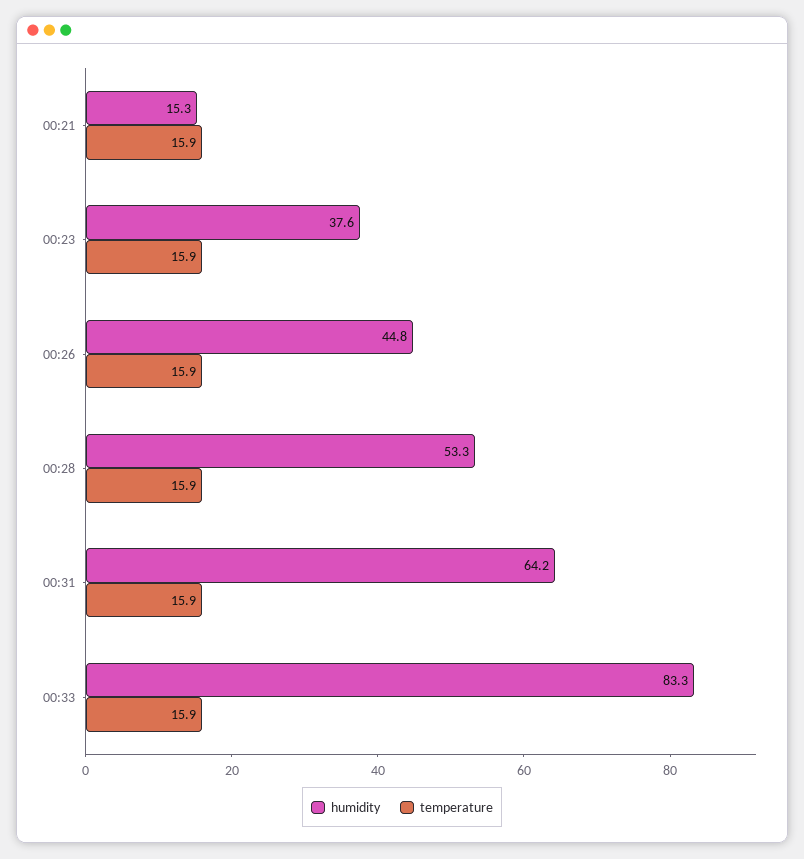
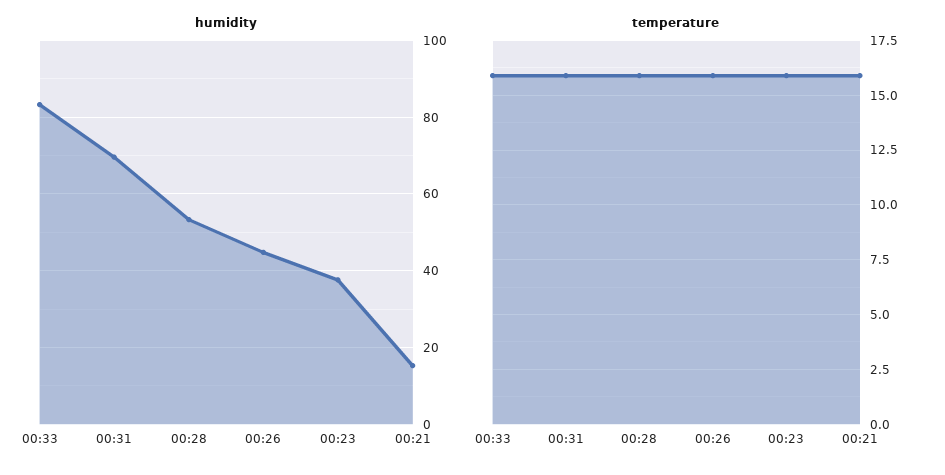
  {
    "humidity": {
      "00:21": 15.3,
      "00:23": 37.6,
      "00:26": 44.8,
      "00:28": 53.3,
-     "00:31": 64.2,
+     "00:31": 70,
      "00:33": 83.3
    },
    "temperature": {
      "00:21": 15.9,
      "00:23": 15.9,
      "00:26": 15.9,
      "00:28": 15.9,
      "00:31": 15.9,
      "00:33": 15.9
    }
  }

